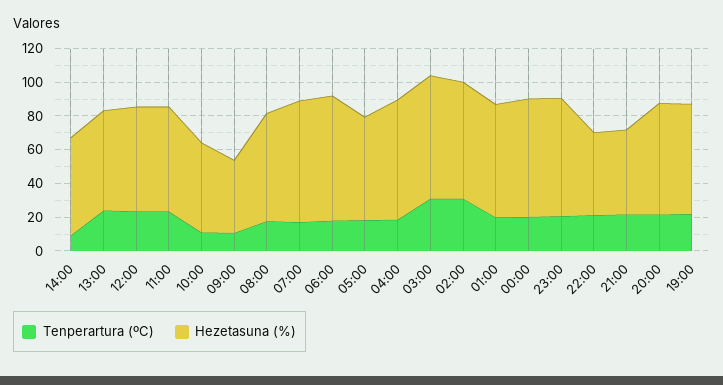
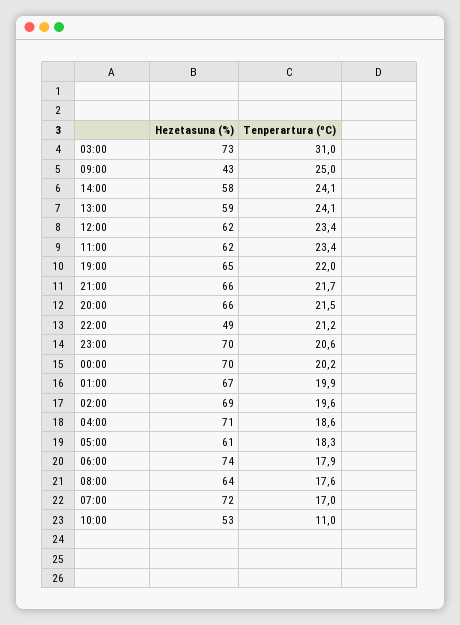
  {
    "Tenperartura (ºC)": {
-     "14:00": 10,
+     "14:00": 24.1,
      "13:00": 24.1,
      "12:00": 23.4,
      "11:00": 23.4,
      "10:00": 11,
-     "09:00": 10,
+     "09:00": 25,
      "08:00": 17.6,
      "07:00": 17,
      "06:00": 17.9,
      "05:00": 18.3,
      "04:00": 18.6,
      "03:00": 31,
-     "02:00": 30,
+     "02:00": 19.6,
      "01:00": 19.9,
      "00:00": 20.2,
      "23:00": 20.6,
      "22:00": 21.2,
      "21:00": 21.7,
      "20:00": 21.5,
      "19:00": 22
    },
    "Hezetasuna (%)": {
      "14:00": 58,
      "13:00": 59,
      "12:00": 62,
      "11:00": 62,
      "10:00": 53,
      "09:00": 43,
      "08:00": 64,
      "07:00": 72,
      "06:00": 74,
      "05:00": 61,
      "04:00": 71,
      "03:00": 73,
      "02:00": 69,
      "01:00": 67,
      "00:00": 70,
      "23:00": 70,
      "22:00": 49,
-     "21:00": 50,
+     "21:00": 66,
      "20:00": 66,
      "19:00": 65
    }
  }

